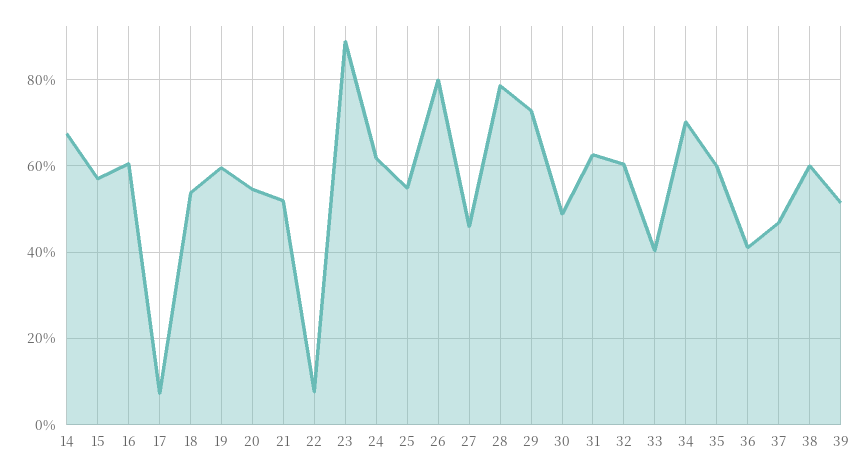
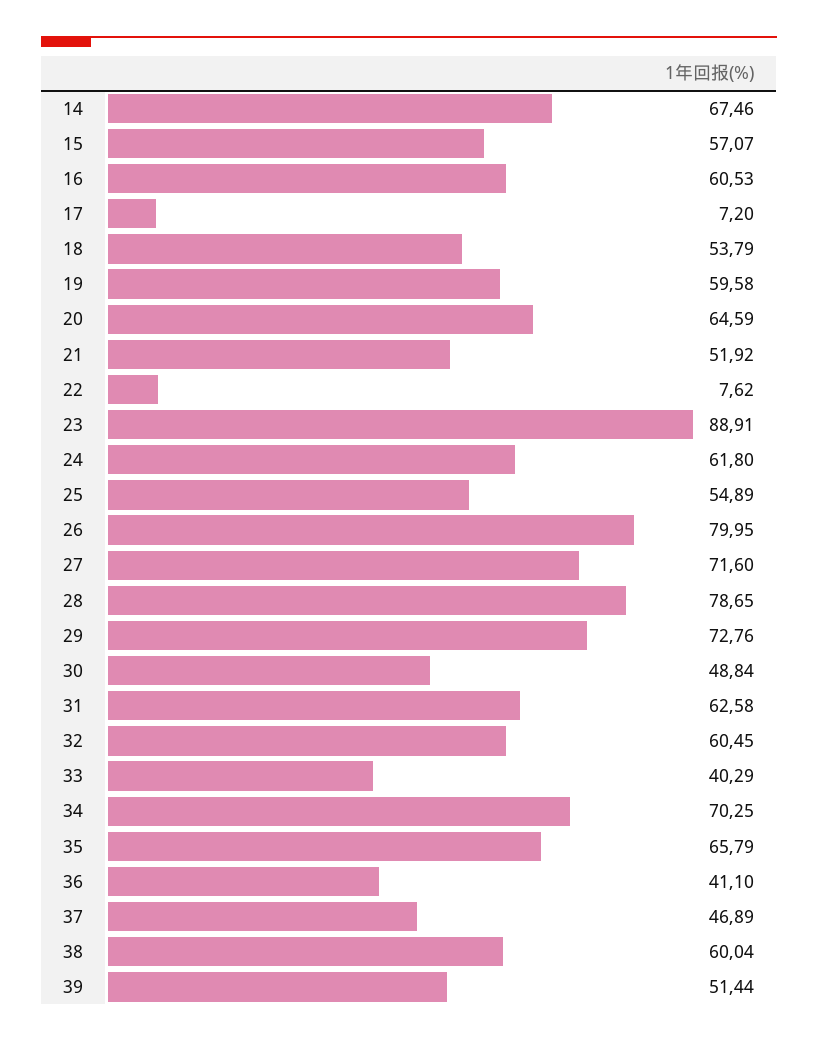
  {
    "14": 67.46,
    "15": 57.07,
    "16": 60.53,
    "17": 7.2,
    "18": 53.79,
    "19": 59.58,
-   "20": 54,
+   "20": 64.59,
    "21": 51.92,
    "22": 7.62,
    "23": 88.91,
    "24": 61.8,
    "25": 54.89,
    "26": 79.95,
-   "27": 46,
+   "27": 71.6,
    "28": 78.65,
    "29": 72.76,
    "30": 48.84,
    "31": 62.58,
    "32": 60.45,
    "33": 40.29,
    "34": 70.25,
-   "35": 60,
+   "35": 65.79,
    "36": 41.1,
    "37": 46.89,
    "38": 60.04,
    "39": 51.44
  }

